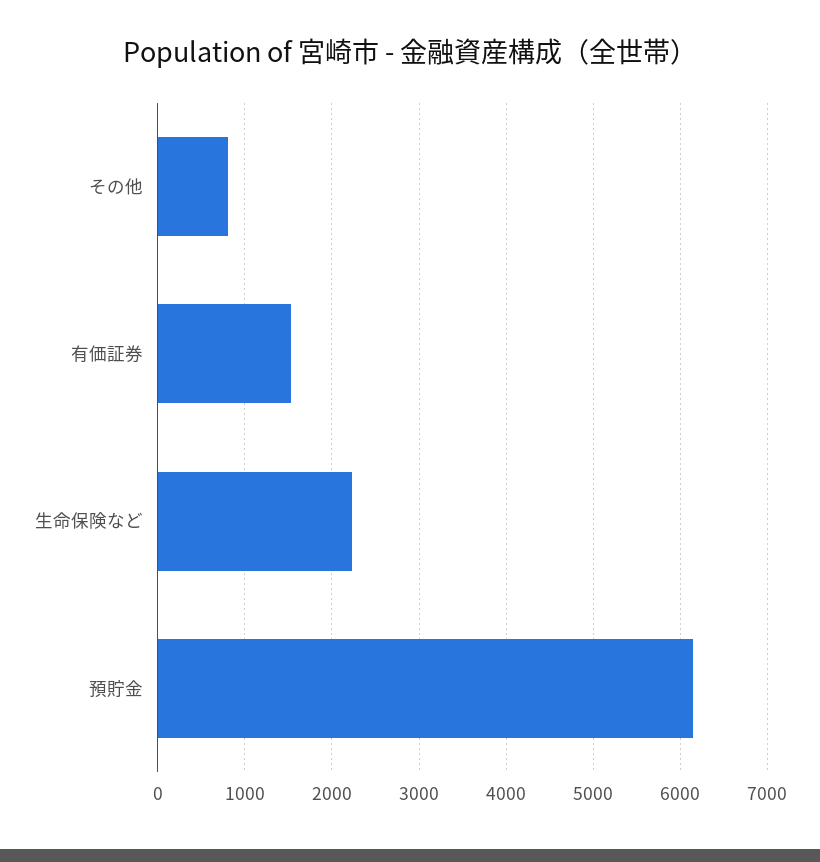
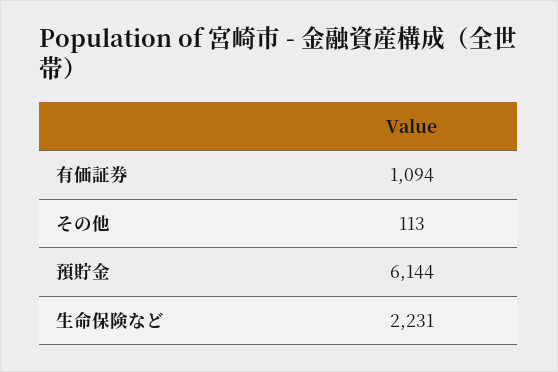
  {
-   "その他": 800,
+   "その他": 113,
-   "有価証券": 1500,
+   "有価証券": 1094,
    "生命保険など": 2231,
    "預貯金": 6144
  }

